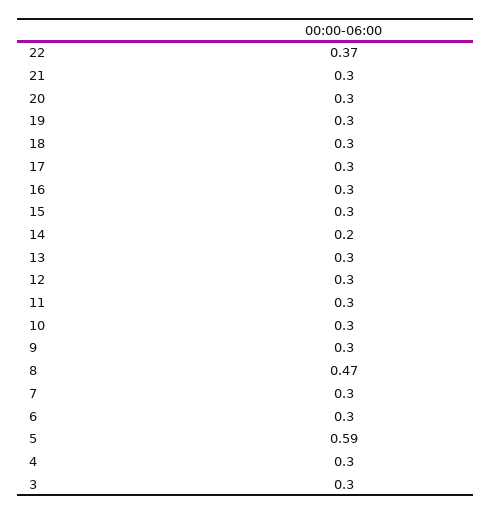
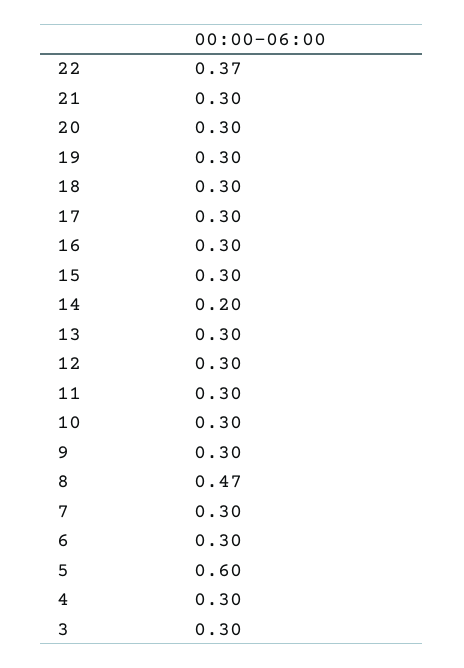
  {
    "22": 0.37,
    "21": 0.3,
    "20": 0.3,
    "19": 0.3,
    "18": 0.3,
    "17": 0.3,
    "16": 0.3,
    "15": 0.3,
    "14": 0.2,
    "13": 0.3,
    "12": 0.3,
    "11": 0.3,
    "10": 0.3,
    "9": 0.3,
    "8": 0.47,
    "7": 0.3,
    "6": 0.3,
-   "5": 0.59,
+   "5": 0.6,
    "4": 0.3,
    "3": 0.3
  }

